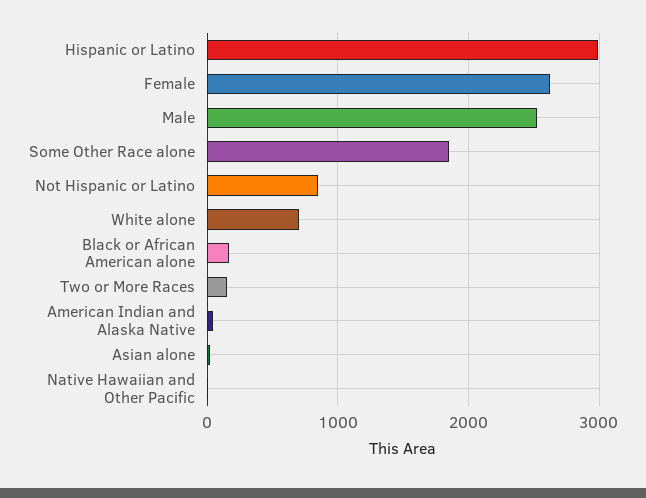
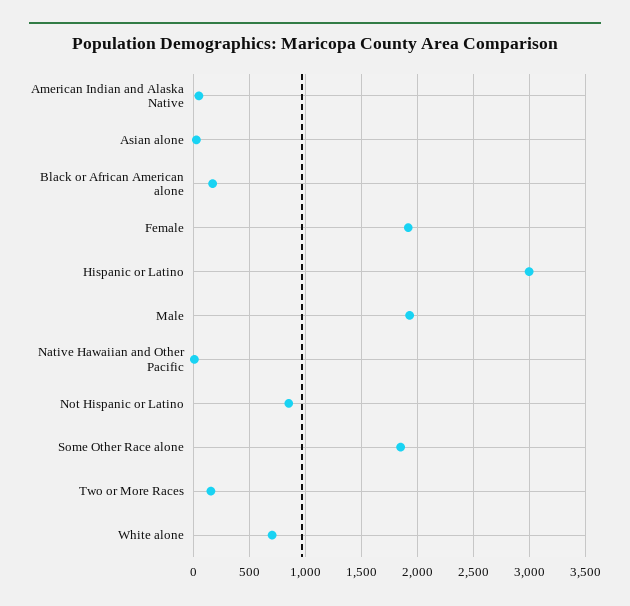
  {
    "Hispanic or Latino": 3000,
-   "Female": 2600,
+   "Female": 1900,
-   "Male": 2500,
+   "Male": 1900,
    "Some Other Race alone": 1800,
    "Not Hispanic or Latino": 800,
    "White alone": 700,
    "Black or African American alone": 200,
    "Two or More Races": 200,
    "American Indian and Alaska Native": 0,
    "Asian alone": 0,
    "Native Hawaiian and Other Pacific": 0
  }

